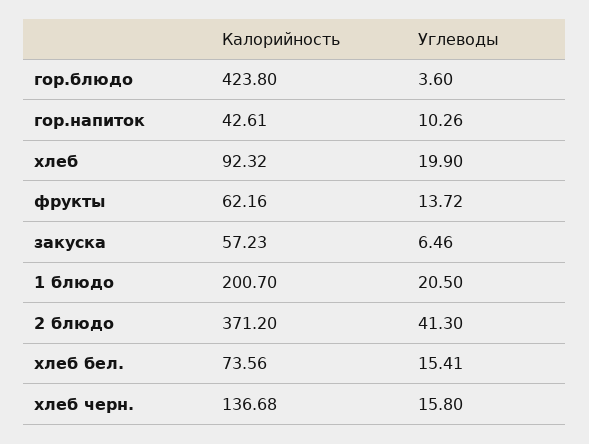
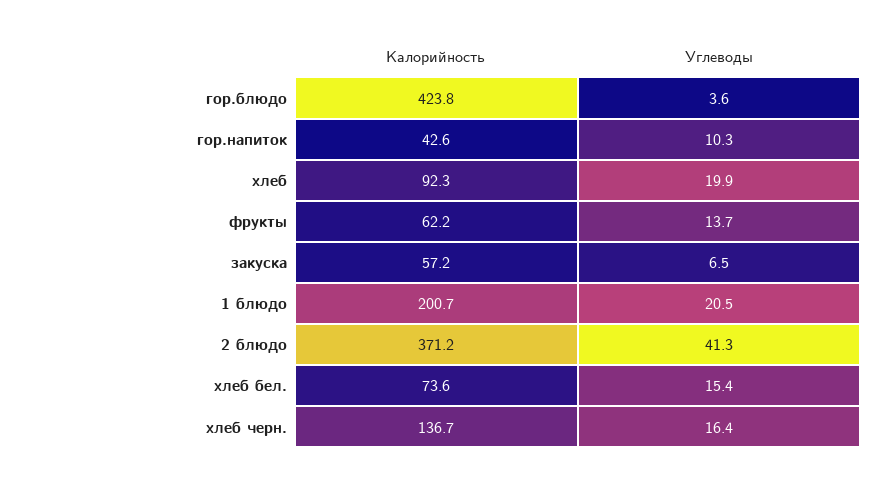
  {
    "Калорийность": {
      "гор.блюдо": 423.8,
      "гор.напиток": 42.61,
      "хлеб": 92.32,
      "фрукты": 62.16,
      "закуска": 57.23,
      "1 блюдо": 200.7,
      "2 блюдо": 371.2,
      "хлеб бел.": 73.56,
      "хлеб черн.": 136.68
    },
    "Углеводы": {
      "гор.блюдо": 3.6,
      "гор.напиток": 10.26,
      "хлеб": 19.9,
      "фрукты": 13.72,
      "закуска": 6.46,
      "1 блюдо": 20.5,
      "2 блюдо": 41.3,
      "хлеб бел.": 15.41,
-     "хлеб черн.": 15.8
+     "хлеб черн.": 16.4
    }
  }

